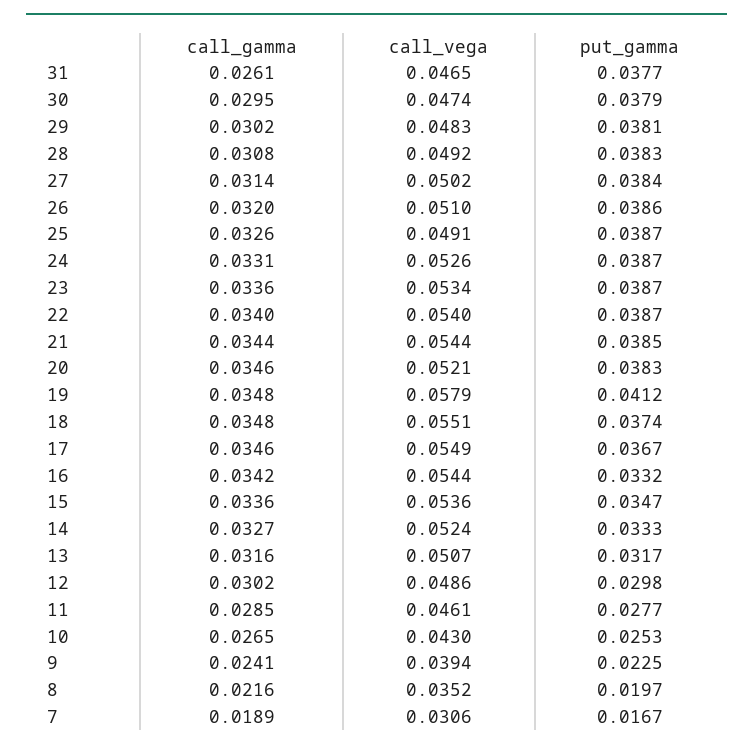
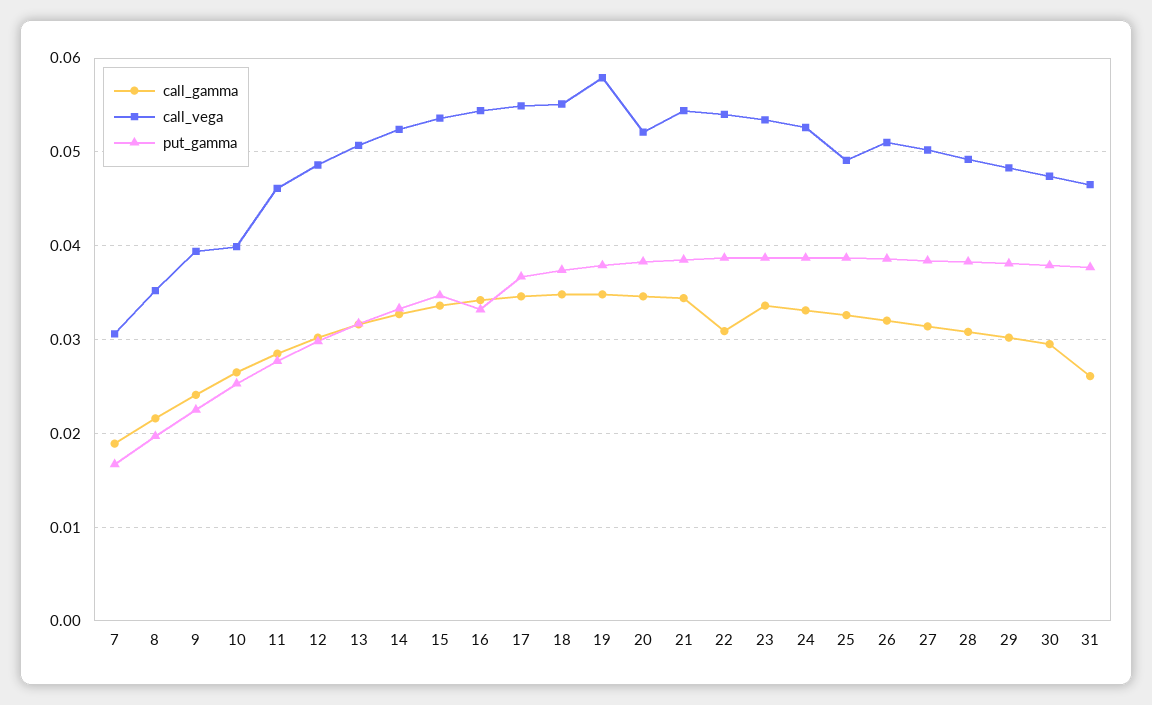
  {
    "call_gamma": {
      "31": 0.0261,
      "30": 0.0295,
      "29": 0.0302,
      "28": 0.0308,
      "27": 0.0314,
      "26": 0.032,
      "25": 0.0326,
      "24": 0.0331,
      "23": 0.0336,
-     "22": 0.034,
+     "22": 0.031,
      "21": 0.0344,
      "20": 0.0346,
      "19": 0.0348,
      "18": 0.0348,
      "17": 0.0346,
      "16": 0.0342,
      "15": 0.0336,
      "14": 0.0327,
      "13": 0.0316,
      "12": 0.0302,
      "11": 0.0285,
      "10": 0.0265,
      "9": 0.0241,
      "8": 0.0216,
      "7": 0.0189
    },
    "call_vega": {
      "31": 0.0465,
      "30": 0.0474,
      "29": 0.0483,
      "28": 0.0492,
      "27": 0.0502,
      "26": 0.051,
      "25": 0.0491,
      "24": 0.0526,
      "23": 0.0534,
      "22": 0.054,
      "21": 0.0544,
      "20": 0.0521,
      "19": 0.0579,
      "18": 0.0551,
      "17": 0.0549,
      "16": 0.0544,
      "15": 0.0536,
      "14": 0.0524,
      "13": 0.0507,
      "12": 0.0486,
      "11": 0.0461,
-     "10": 0.043,
+     "10": 0.04,
      "9": 0.0394,
      "8": 0.0352,
      "7": 0.0306
    },
    "put_gamma": {
      "31": 0.0377,
      "30": 0.0379,
      "29": 0.0381,
      "28": 0.0383,
      "27": 0.0384,
      "26": 0.0386,
      "25": 0.0387,
      "24": 0.0387,
      "23": 0.0387,
      "22": 0.0387,
      "21": 0.0385,
      "20": 0.0383,
-     "19": 0.0412,
+     "19": 0.038,
      "18": 0.0374,
      "17": 0.0367,
      "16": 0.0332,
      "15": 0.0347,
      "14": 0.0333,
      "13": 0.0317,
      "12": 0.0298,
      "11": 0.0277,
      "10": 0.0253,
      "9": 0.0225,
      "8": 0.0197,
      "7": 0.0167
    }
  }

